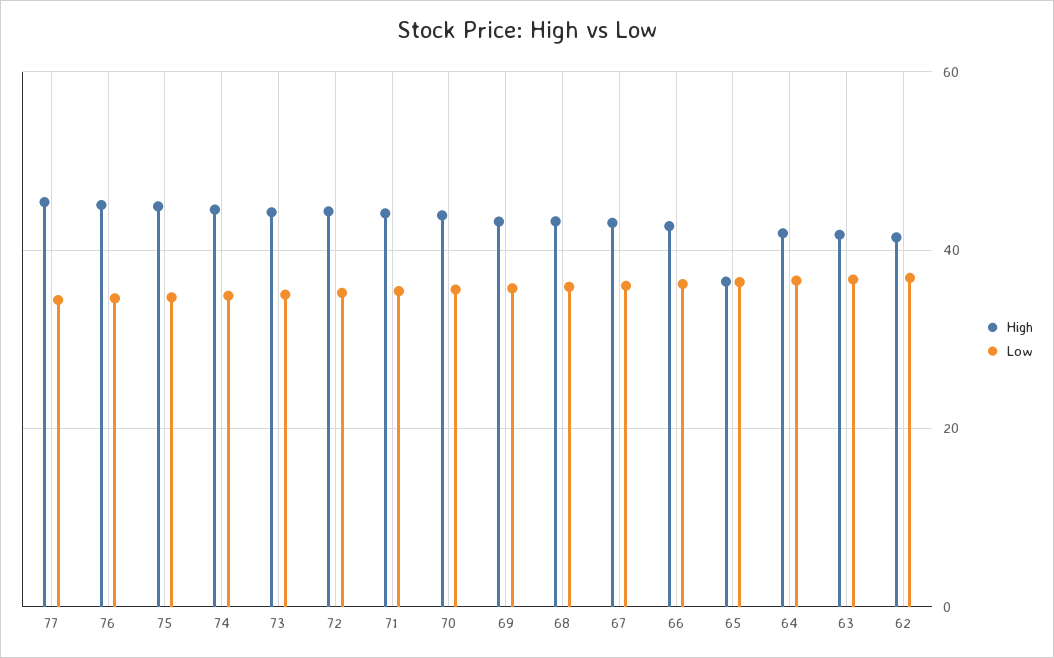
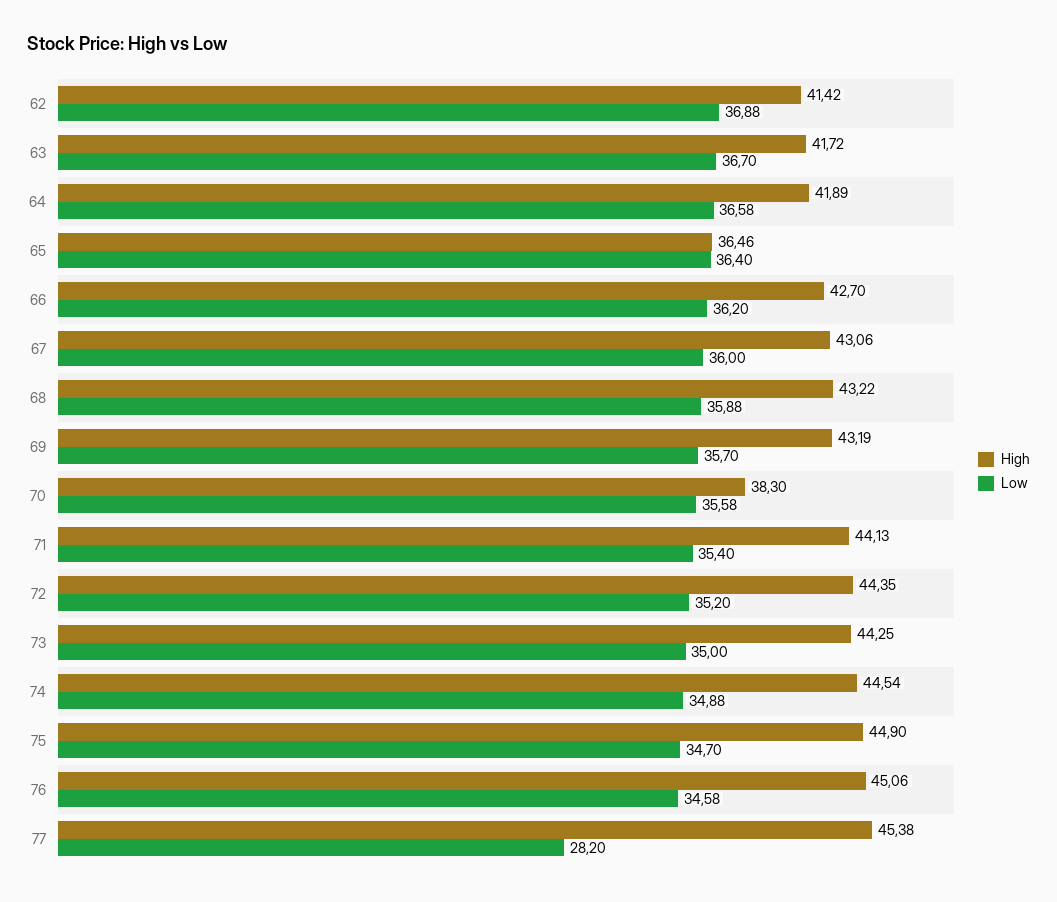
  {
    "High": {
      "77": 45.38,
      "76": 45.06,
      "75": 44.9,
      "74": 44.54,
      "73": 44.25,
      "72": 44.35,
      "71": 44.13,
-     "70": 44,
+     "70": 38.3,
      "69": 43.19,
      "68": 43.22,
      "67": 43.06,
      "66": 42.7,
      "65": 36.46,
      "64": 41.89,
      "63": 41.72,
      "62": 41.42
    },
    "Low": {
-     "77": 34,
+     "77": 28.2,
      "76": 34.58,
      "75": 34.7,
      "74": 34.88,
      "73": 35,
      "72": 35.2,
      "71": 35.4,
      "70": 35.58,
      "69": 35.7,
      "68": 35.88,
      "67": 36,
      "66": 36.2,
      "65": 36.4,
      "64": 36.58,
      "63": 36.7,
      "62": 36.88
    }
  }

